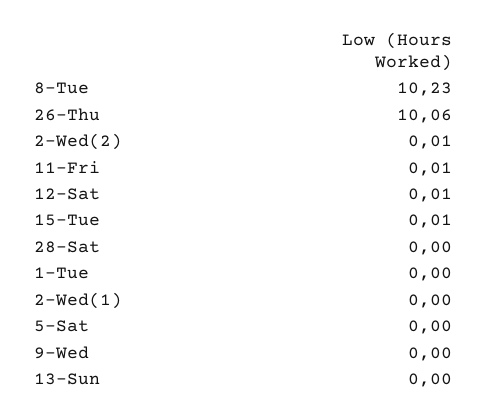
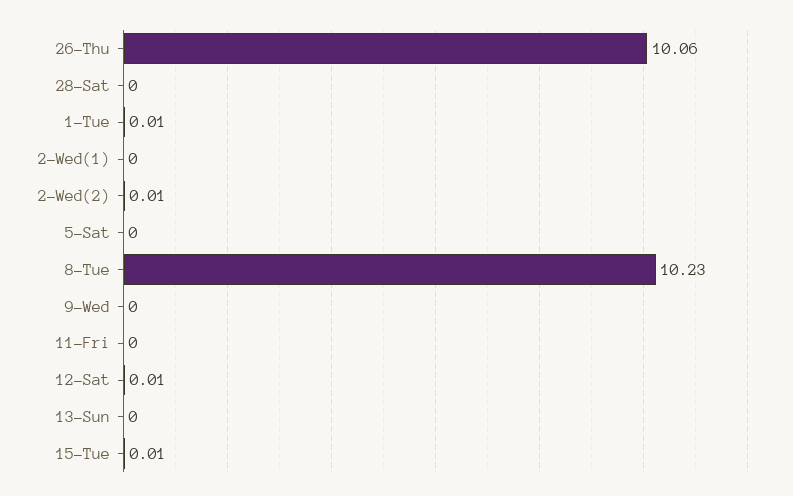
  {
    "8-Tue": 10.23,
    "26-Thu": 10.06,
    "2-Wed(2)": 0.01,
-   "11-Fri": 0.01,
+   "11-Fri": 0,
    "12-Sat": 0.01,
    "15-Tue": 0.01,
    "28-Sat": 0,
-   "1-Tue": 0,
+   "1-Tue": 0.01,
    "2-Wed(1)": 0,
    "5-Sat": 0,
    "9-Wed": 0,
    "13-Sun": 0
  }

